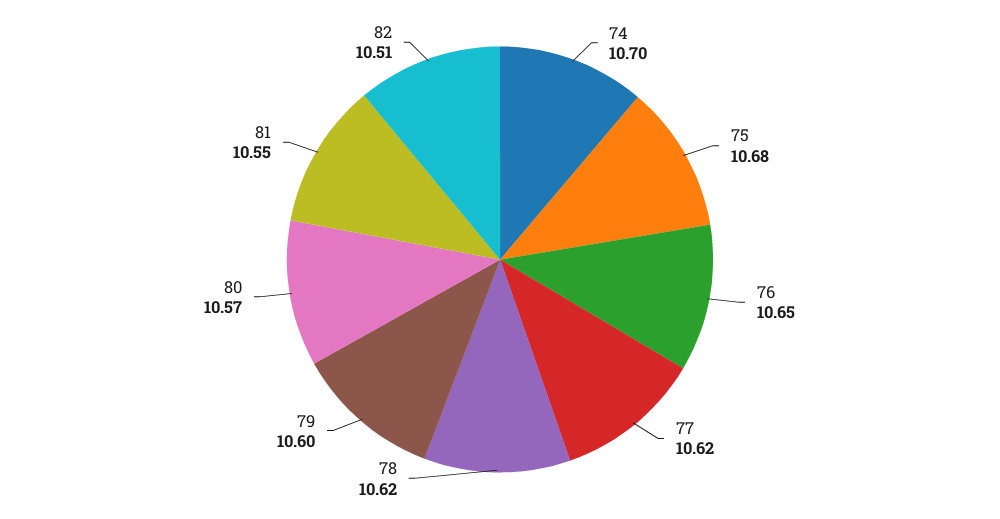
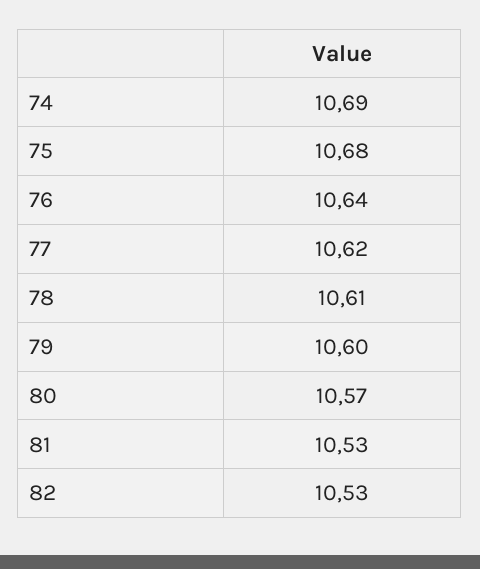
  {
-   "74": 10.7,
+   "74": 10.69,
    "75": 10.68,
-   "76": 10.65,
+   "76": 10.64,
    "77": 10.62,
-   "78": 10.62,
+   "78": 10.61,
    "79": 10.6,
    "80": 10.57,
-   "81": 10.55,
+   "81": 10.53,
-   "82": 10.51
+   "82": 10.53
  }

